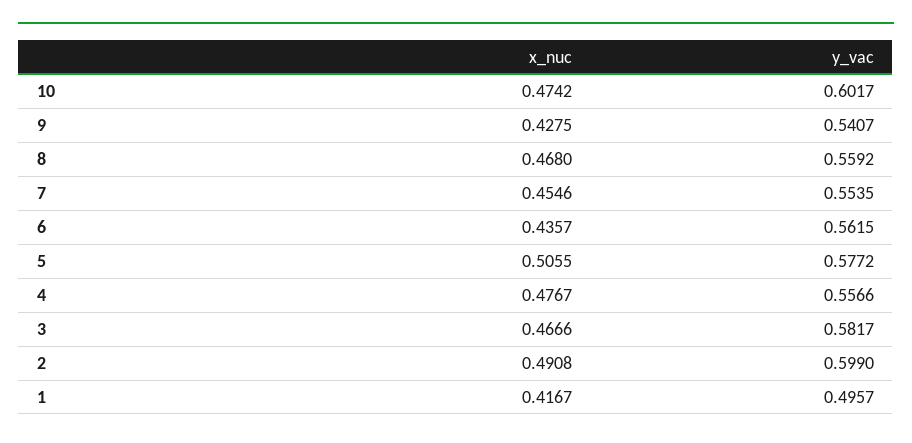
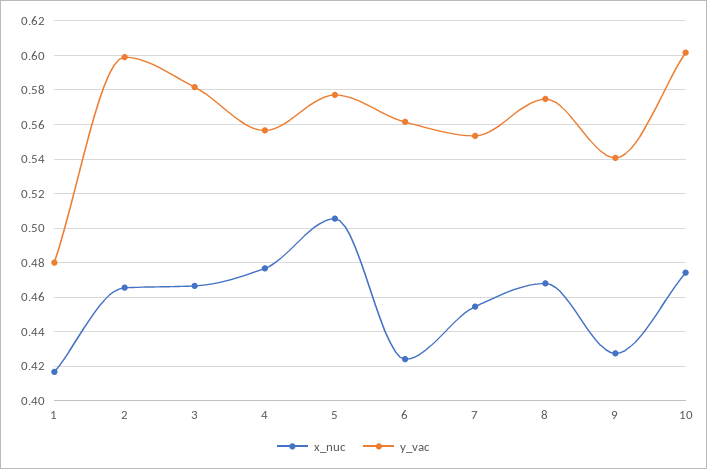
  {
    "x_nuc": {
      "10": 0.4742,
      "9": 0.4275,
      "8": 0.468,
      "7": 0.4546,
-     "6": 0.4357,
+     "6": 0.425,
      "5": 0.5055,
      "4": 0.4767,
      "3": 0.4666,
-     "2": 0.4908,
+     "2": 0.465,
      "1": 0.4167
    },
    "y_vac": {
      "10": 0.6017,
      "9": 0.5407,
-     "8": 0.5592,
+     "8": 0.575,
      "7": 0.5535,
      "6": 0.5615,
      "5": 0.5772,
      "4": 0.5566,
      "3": 0.5817,
      "2": 0.599,
-     "1": 0.4957
+     "1": 0.48
    }
  }

